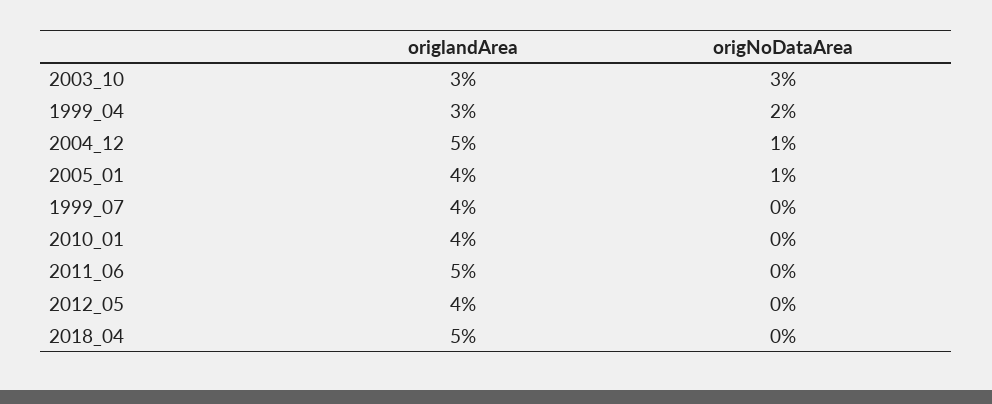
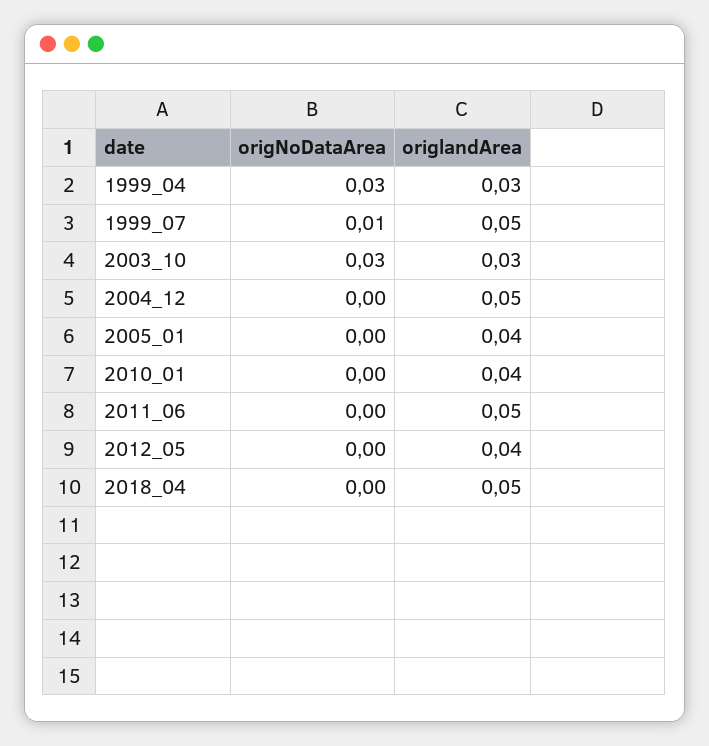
  {
    "origlandArea": {
      "2003_10": 0.03,
      "1999_04": 0.03,
      "2004_12": 0.05,
      "2005_01": 0.04,
-     "1999_07": 0.04,
+     "1999_07": 0.05,
      "2010_01": 0.04,
      "2011_06": 0.05,
      "2012_05": 0.04,
      "2018_04": 0.05
    },
    "origNoDataArea": {
      "2003_10": 0.03,
-     "1999_04": 0.02,
+     "1999_04": 0.03,
-     "2004_12": 0.01,
+     "2004_12": 0,
-     "2005_01": 0.01,
+     "2005_01": 0,
-     "1999_07": 0,
+     "1999_07": 0.01,
      "2010_01": 0,
      "2011_06": 0,
      "2012_05": 0,
      "2018_04": 0
    }
  }

